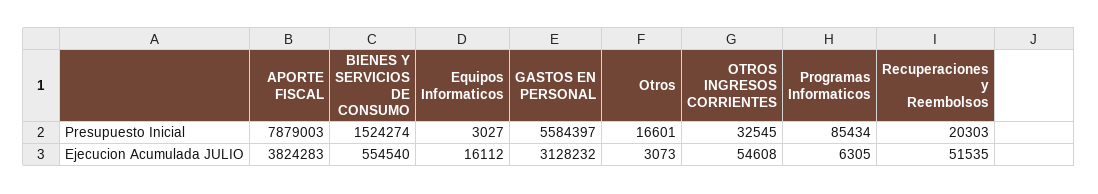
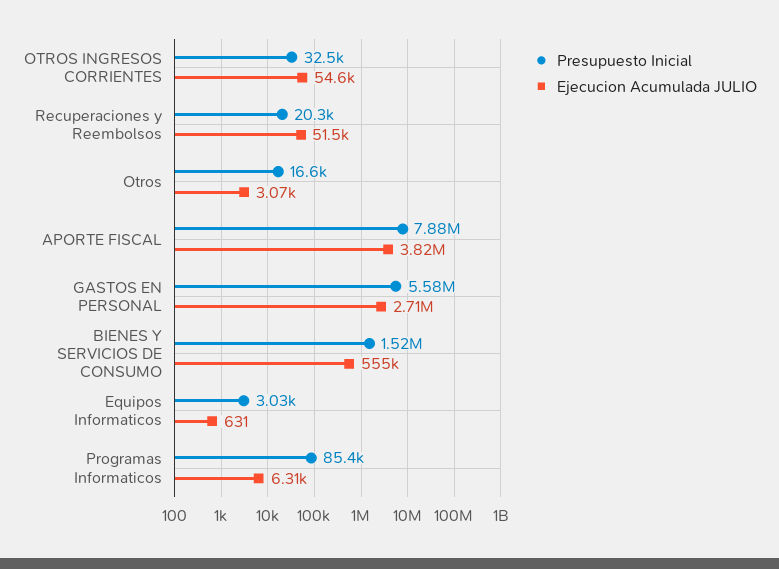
  {
    "Presupuesto Inicial": {
      "APORTE FISCAL": 7879003,
      "BIENES Y SERVICIOS DE CONSUMO": 1524274,
      "Equipos Informaticos": 3027,
      "GASTOS EN PERSONAL": 5584397,
      "Otros": 16601,
      "OTROS INGRESOS CORRIENTES": 32545,
      "Programas Informaticos": 85434,
      "Recuperaciones y Reembolsos": 20303
    },
    "Ejecucion Acumulada JULIO": {
      "APORTE FISCAL": 3824283,
      "BIENES Y SERVICIOS DE CONSUMO": 554540,
-     "Equipos Informaticos": 16112,
+     "Equipos Informaticos": 631,
-     "GASTOS EN PERSONAL": 3128232,
+     "GASTOS EN PERSONAL": 2710000,
      "Otros": 3073,
      "OTROS INGRESOS CORRIENTES": 54608,
      "Programas Informaticos": 6305,
      "Recuperaciones y Reembolsos": 51535
    }
  }

